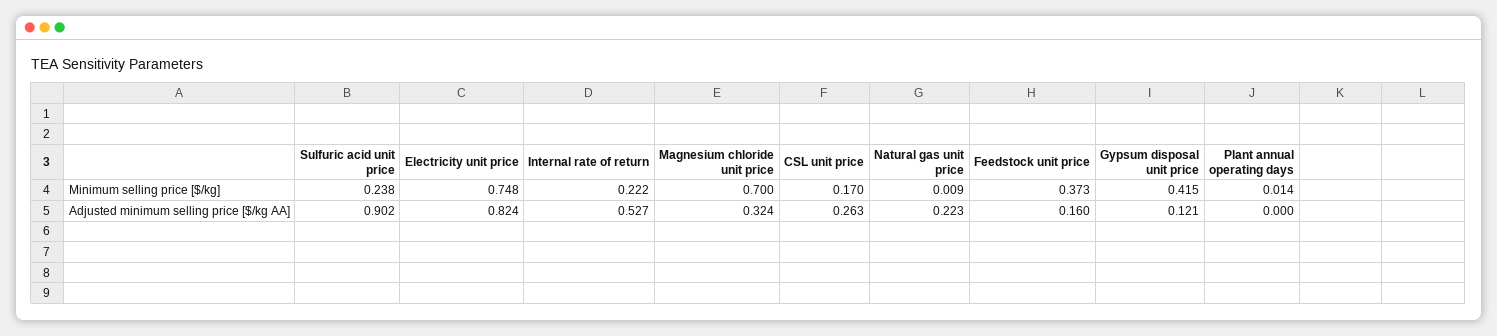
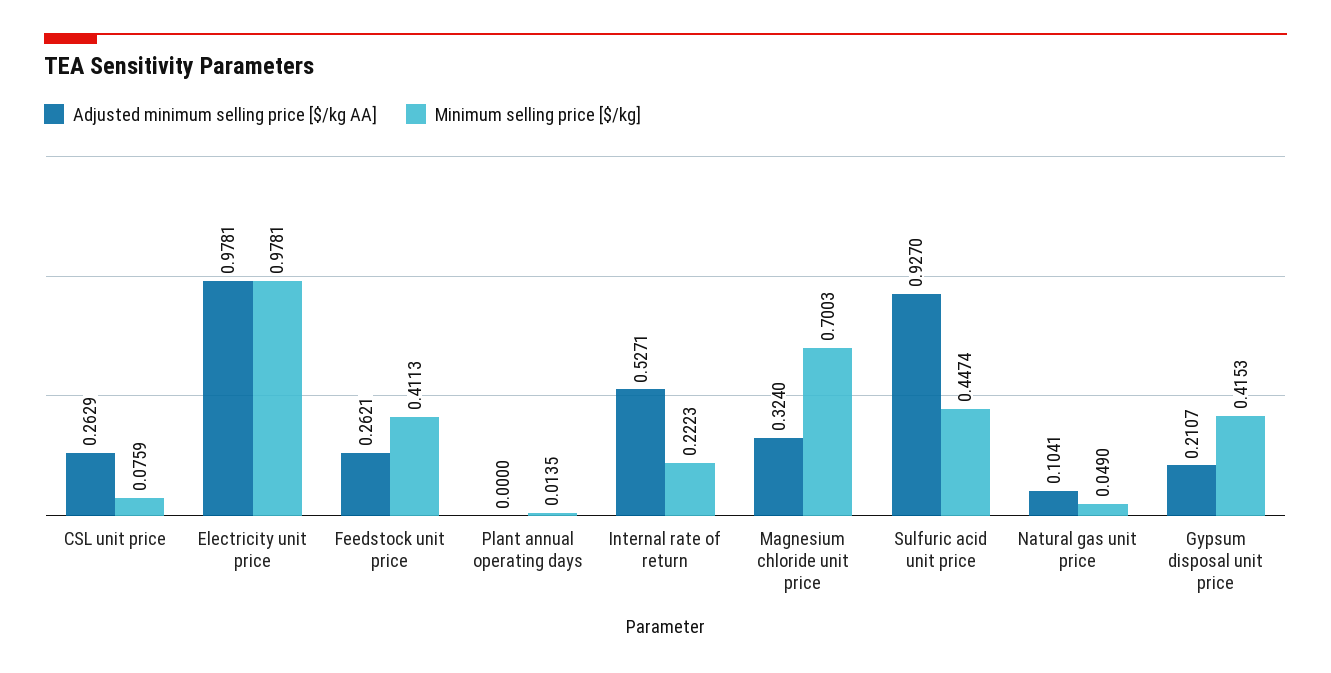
  {
    "Minimum selling price [$/kg]": {
-     "Sulfuric acid unit price": 0.238,
+     "Sulfuric acid unit price": 0.4474,
-     "Electricity unit price": 0.748,
+     "Electricity unit price": 0.9781,
      "Internal rate of return": 0.2223,
      "Magnesium chloride unit price": 0.7003,
-     "CSL unit price": 0.17,
+     "CSL unit price": 0.0759,
-     "Natural gas unit price": 0.009,
+     "Natural gas unit price": 0.049,
-     "Feedstock unit price": 0.373,
+     "Feedstock unit price": 0.4113,
      "Gypsum disposal unit price": 0.4153,
      "Plant annual operating days": 0.0135
    },
    "Adjusted minimum selling price [$/kg AA]": {
-     "Sulfuric acid unit price": 0.902,
+     "Sulfuric acid unit price": 0.927,
-     "Electricity unit price": 0.824,
+     "Electricity unit price": 0.9781,
      "Internal rate of return": 0.5271,
      "Magnesium chloride unit price": 0.324,
      "CSL unit price": 0.2629,
-     "Natural gas unit price": 0.223,
+     "Natural gas unit price": 0.1041,
-     "Feedstock unit price": 0.16,
+     "Feedstock unit price": 0.2621,
-     "Gypsum disposal unit price": 0.121,
+     "Gypsum disposal unit price": 0.2107,
      "Plant annual operating days": 0
    }
  }

